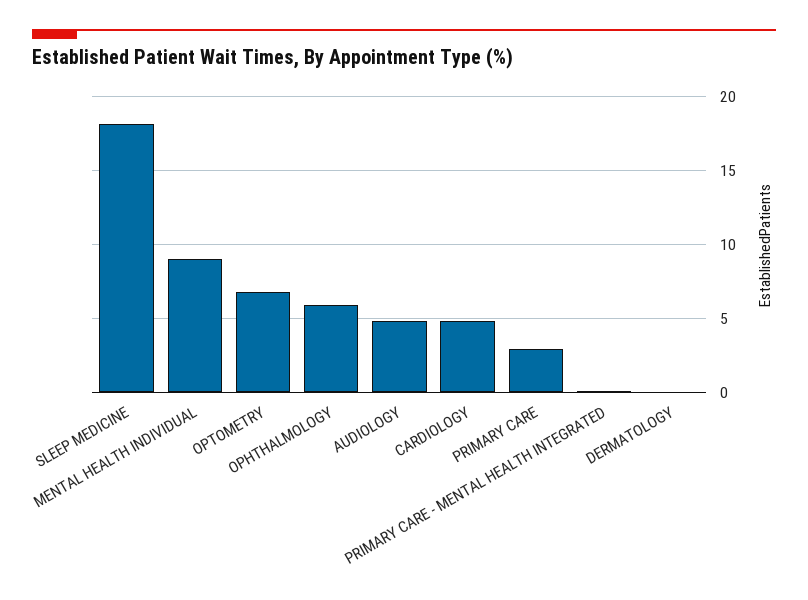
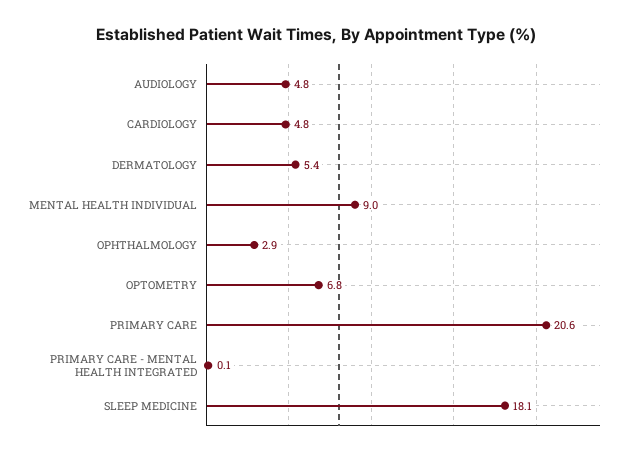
  {
    "SLEEP MEDICINE": 18.1,
    "MENTAL HEALTH INDIVIDUAL": 9,
    "OPTOMETRY": 6.8,
-   "OPHTHALMOLOGY": 6,
+   "OPHTHALMOLOGY": 2.9,
    "AUDIOLOGY": 4.8,
    "CARDIOLOGY": 4.8,
-   "PRIMARY CARE": 3,
+   "PRIMARY CARE": 20.6,
    "PRIMARY CARE - MENTAL HEALTH INTEGRATED": 0.1,
-   "DERMATOLOGY": 0
+   "DERMATOLOGY": 5.4
  }

